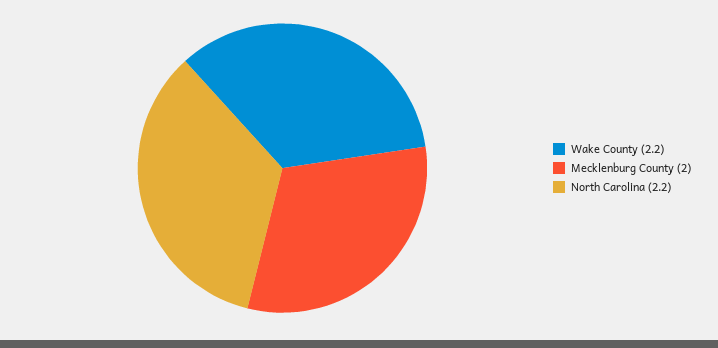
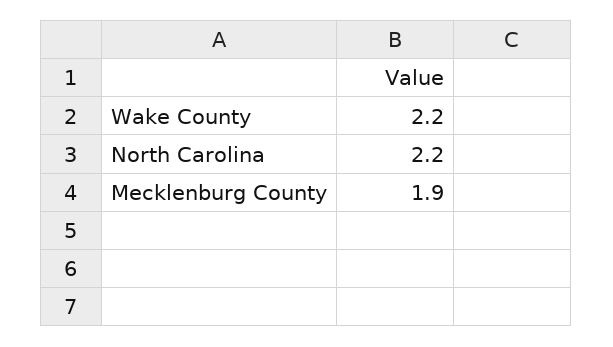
  {
    "Wake County": 2.2,
-   "Mecklenburg County": 2,
+   "Mecklenburg County": 1.9,
    "North Carolina": 2.2
  }

